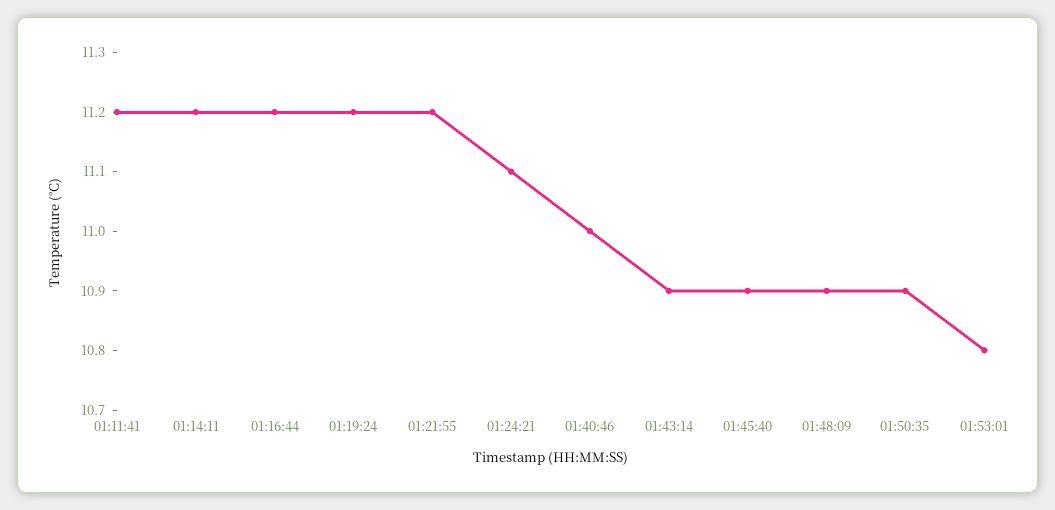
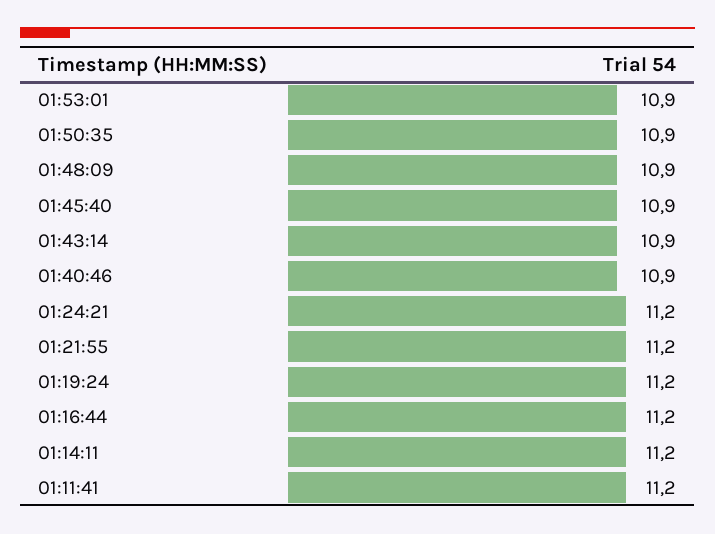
  {
    "01:11:41": 11.2,
    "01:14:11": 11.2,
    "01:16:44": 11.2,
    "01:19:24": 11.2,
    "01:21:55": 11.2,
-   "01:24:21": 11.1,
+   "01:24:21": 11.2,
-   "01:40:46": 11,
+   "01:40:46": 10.9,
    "01:43:14": 10.9,
    "01:45:40": 10.9,
    "01:48:09": 10.9,
    "01:50:35": 10.9,
-   "01:53:01": 10.8
+   "01:53:01": 10.9
  }

